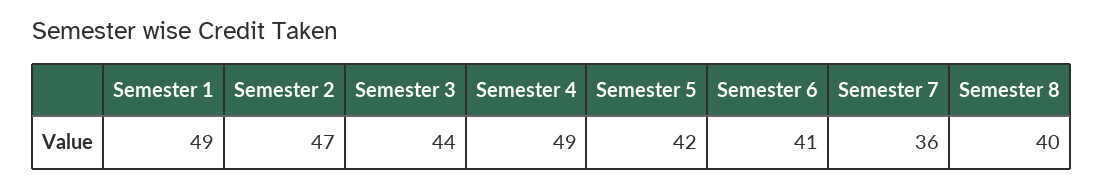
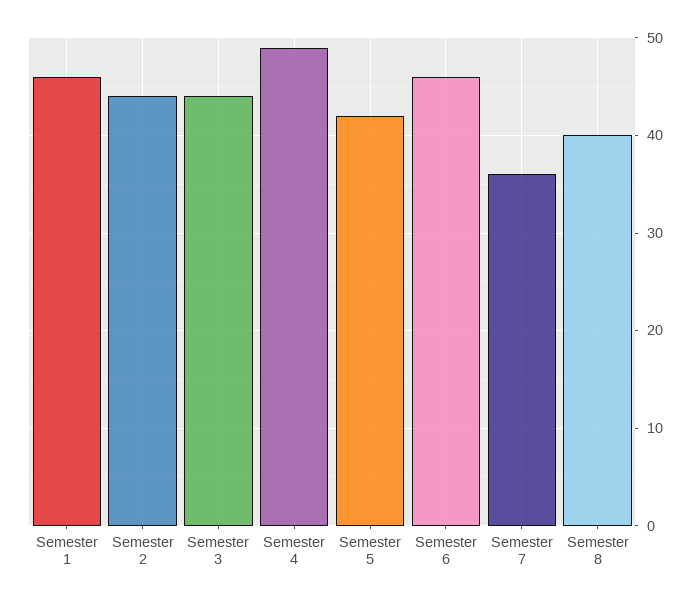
  {
-   "Semester 1": 49,
+   "Semester 1": 46,
-   "Semester 2": 47,
+   "Semester 2": 44,
    "Semester 3": 44,
    "Semester 4": 49,
    "Semester 5": 42,
-   "Semester 6": 41,
+   "Semester 6": 46,
    "Semester 7": 36,
    "Semester 8": 40
  }

